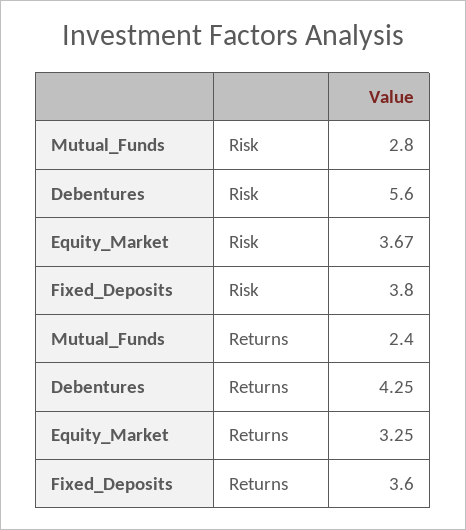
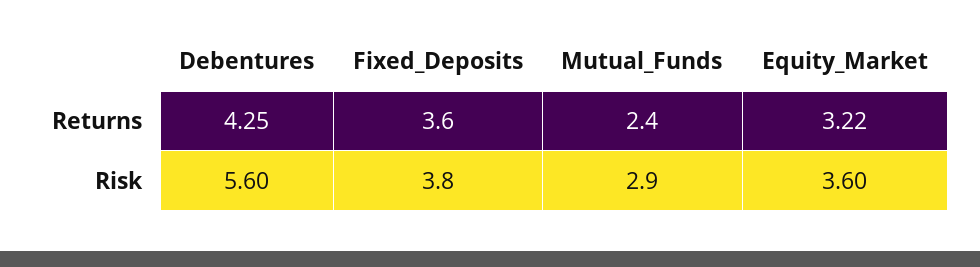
  {
    "Mutual_Funds": {
-     "Risk": 2.8,
+     "Risk": 2.9,
      "Returns": 2.4
    },
    "Debentures": {
      "Risk": 5.6,
      "Returns": 4.25
    },
    "Equity_Market": {
-     "Risk": 3.67,
+     "Risk": 3.6,
-     "Returns": 3.25
+     "Returns": 3.22
    },
    "Fixed_Deposits": {
      "Risk": 3.8,
      "Returns": 3.6
    }
  }

